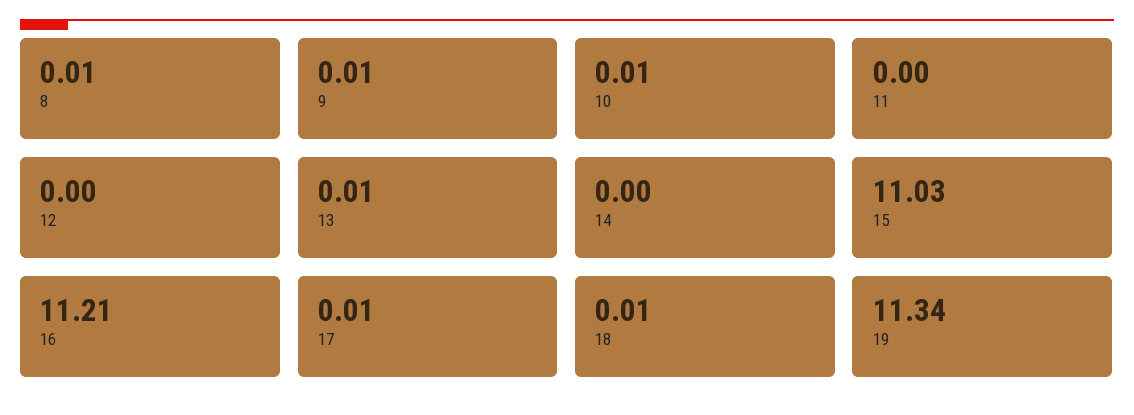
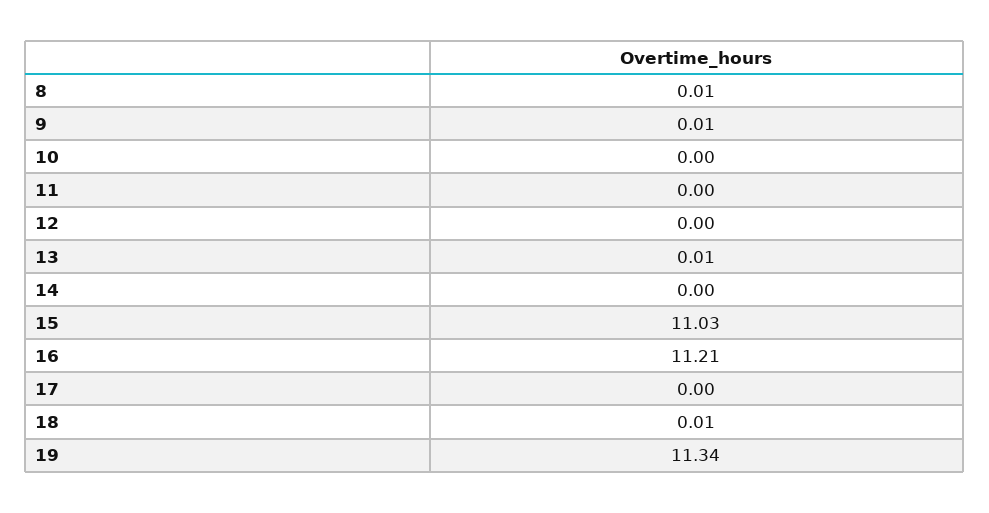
  {
    "8": 0.01,
    "9": 0.01,
-   "10": 0.01,
+   "10": 0,
    "11": 0,
    "12": 0,
    "13": 0.01,
    "14": 0,
    "15": 11.03,
    "16": 11.21,
-   "17": 0.01,
+   "17": 0,
    "18": 0.01,
    "19": 11.34
  }

